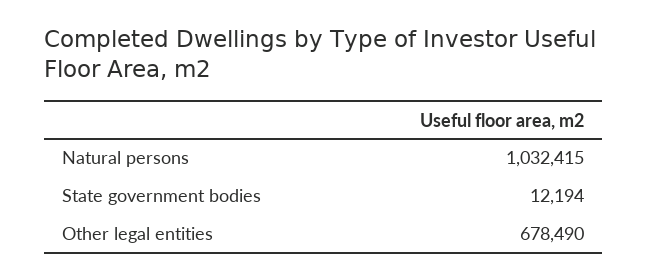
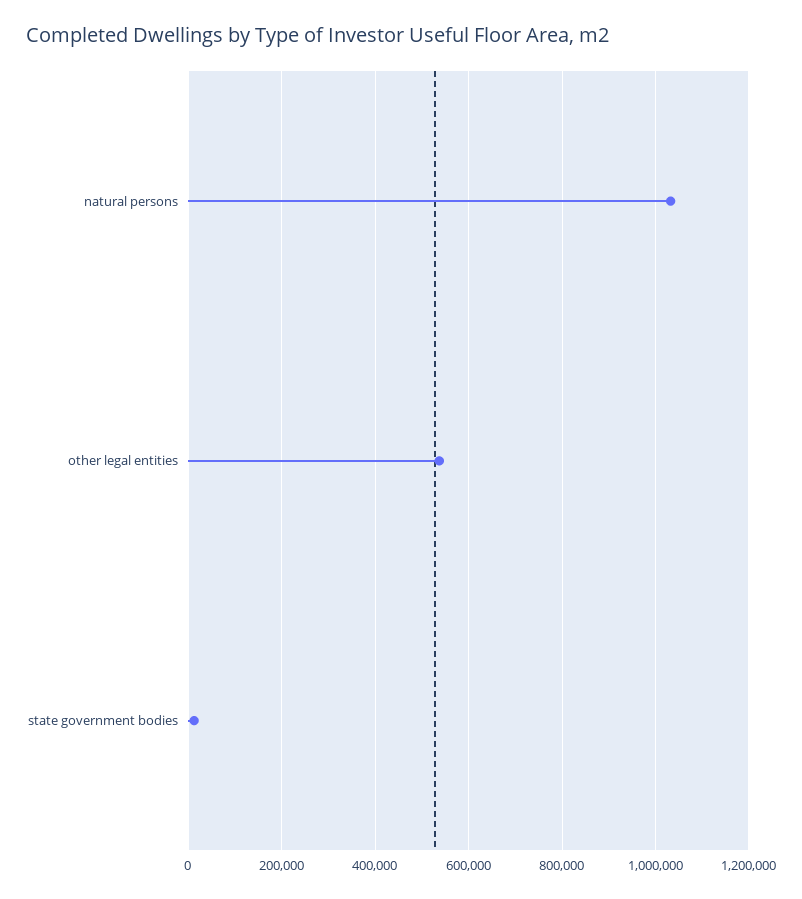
  {
    "Natural persons": 1032415,
    "State government bodies": 12194,
-   "Other legal entities": 678490
+   "Other legal entities": 540000
  }

